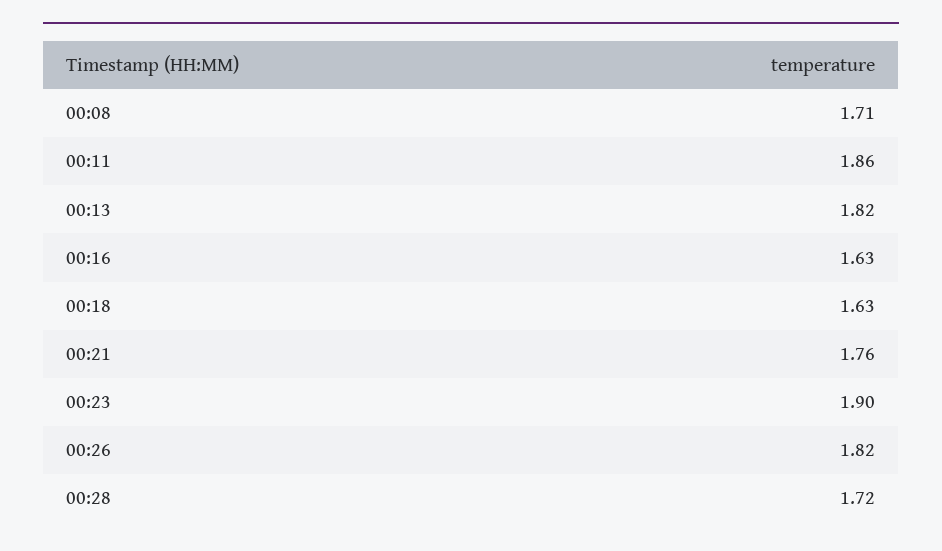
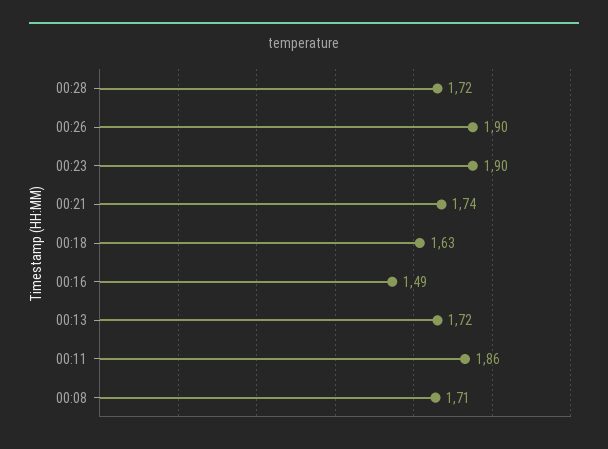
  {
    "00:08": 1.71,
    "00:11": 1.86,
-   "00:13": 1.82,
+   "00:13": 1.72,
-   "00:16": 1.63,
+   "00:16": 1.49,
    "00:18": 1.63,
-   "00:21": 1.76,
+   "00:21": 1.74,
    "00:23": 1.9,
-   "00:26": 1.82,
+   "00:26": 1.9,
    "00:28": 1.72
  }

